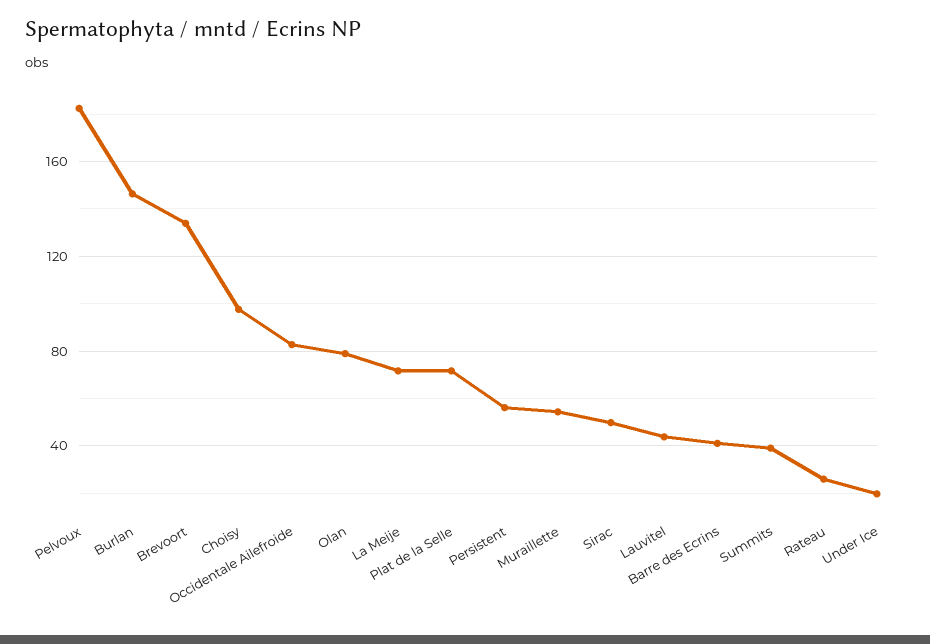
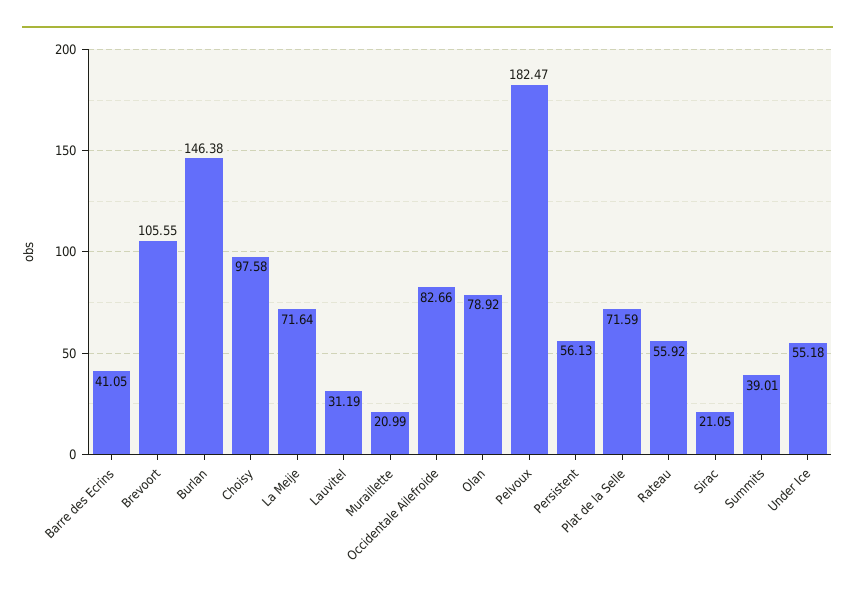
  {
    "Pelvoux": 182.47,
    "Burlan": 146.38,
-   "Brevoort": 135,
+   "Brevoort": 105.55,
    "Choisy": 97.58,
    "Occidentale Ailefroide": 82.66,
    "Olan": 78.92,
    "La Meije": 71.64,
    "Plat de la Selle": 71.59,
    "Persistent": 56.13,
-   "Muraillette": 55,
+   "Muraillette": 20.99,
-   "Sirac": 50,
+   "Sirac": 21.05,
-   "Lauvitel": 45,
+   "Lauvitel": 31.19,
    "Barre des Ecrins": 41.05,
    "Summits": 39.01,
-   "Rateau": 25,
+   "Rateau": 55.92,
-   "Under Ice": 20
+   "Under Ice": 55.18
  }

